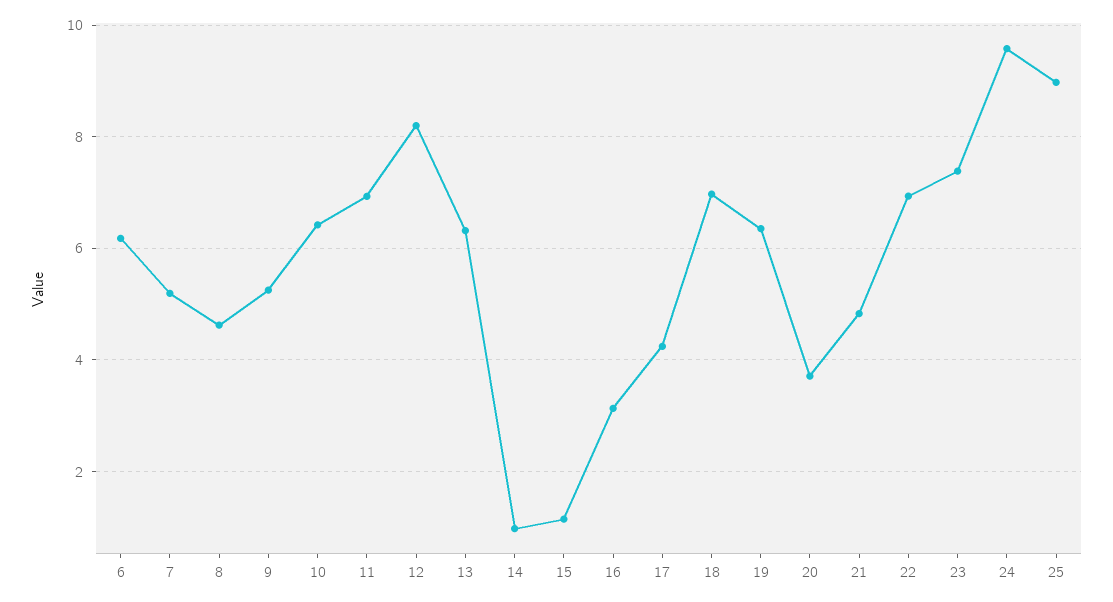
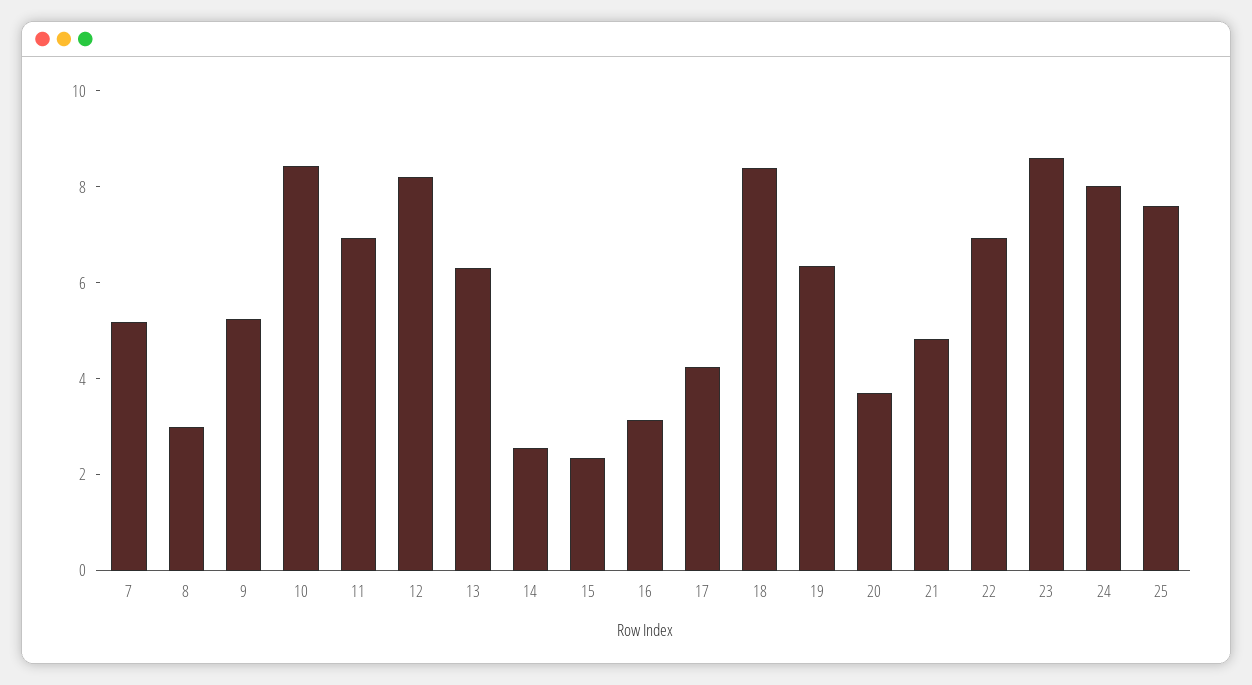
  {
-   "6": 6.2,
    "7": 5.2,
-   "8": 4.6,
+   "8": 3,
    "9": 5.2,
-   "10": 6.4,
+   "10": 8.5,
    "11": 7,
    "12": 8.2,
    "13": 6.4,
-   "14": 1,
+   "14": 2.5,
-   "15": 1.2,
+   "15": 2.5,
    "16": 3.2,
    "17": 4.2,
-   "18": 7,
+   "18": 8.5,
    "19": 6.4,
    "20": 3.8,
    "21": 4.8,
    "22": 7,
-   "23": 7.4,
+   "23": 8.5,
-   "24": 9.6,
+   "24": 8,
-   "25": 9
+   "25": 7.5
  }

